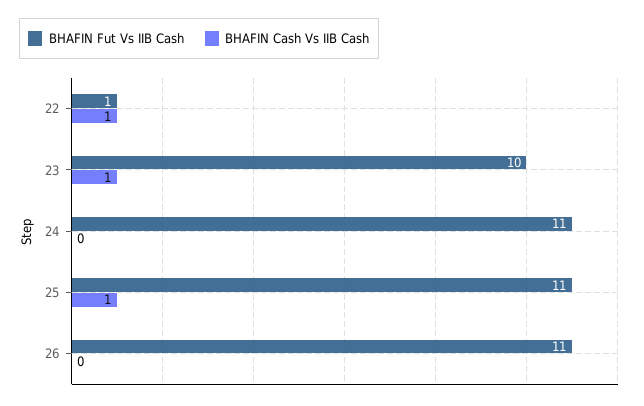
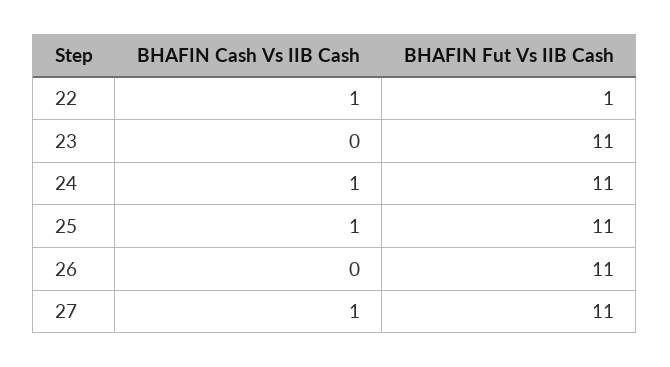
  {
    "BHAFIN Fut Vs IIB Cash": {
      "22": 1,
-     "23": 10,
+     "23": 11,
      "24": 11,
      "25": 11,
-     "26": 11
+     "26": 11,
+     "27": 11
    },
    "BHAFIN Cash Vs IIB Cash": {
      "22": 1,
-     "23": 1,
+     "23": 0,
-     "24": 0,
+     "24": 1,
      "25": 1,
-     "26": 0
+     "26": 0,
+     "27": 1
    }
  }

